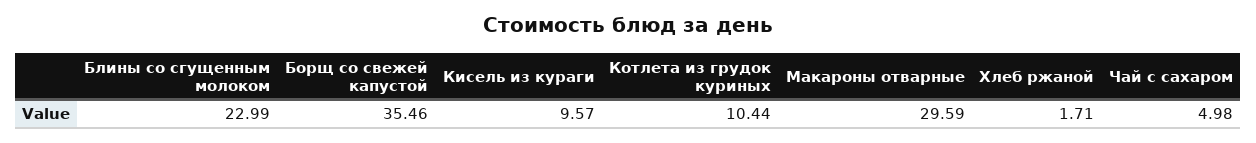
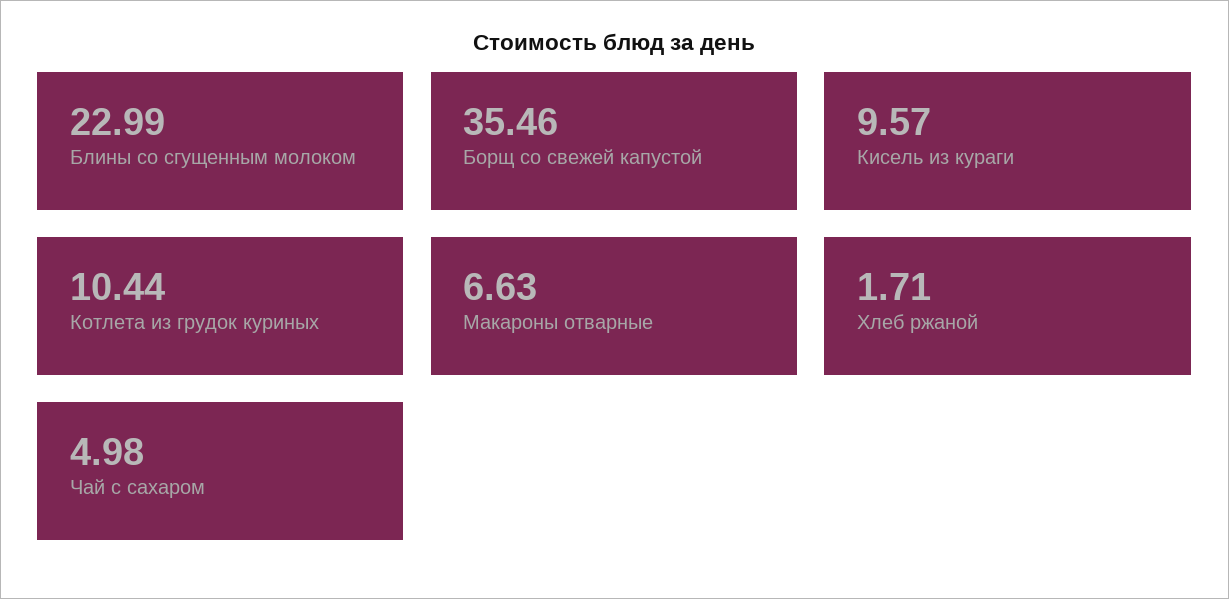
  {
    "Блины со сгущенным молоком": 22.99,
    "Борщ со свежей капустой": 35.46,
    "Кисель из кураги": 9.57,
    "Котлета из грудок куриных": 10.44,
-   "Макароны отварные": 29.59,
+   "Макароны отварные": 6.63,
    "Хлеб ржаной": 1.71,
    "Чай с сахаром": 4.98
  }

